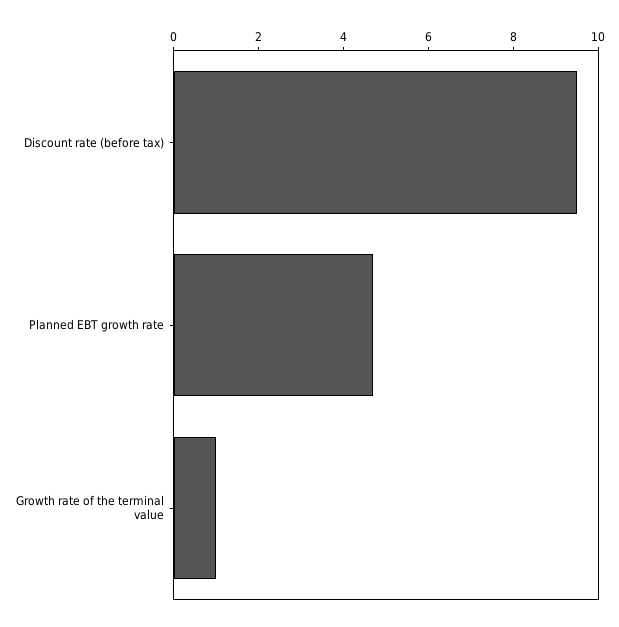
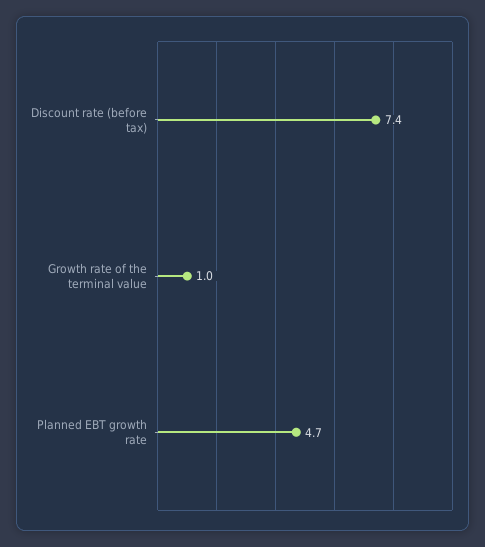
  {
-   "Discount rate (before tax)": 9.5,
+   "Discount rate (before tax)": 7.4,
    "Planned EBT growth rate": 4.7,
    "Growth rate of the terminal value": 1
  }

